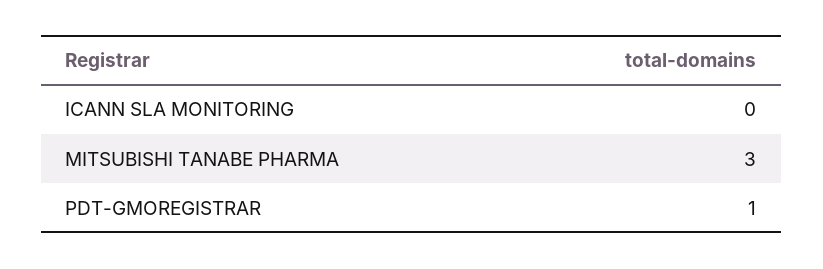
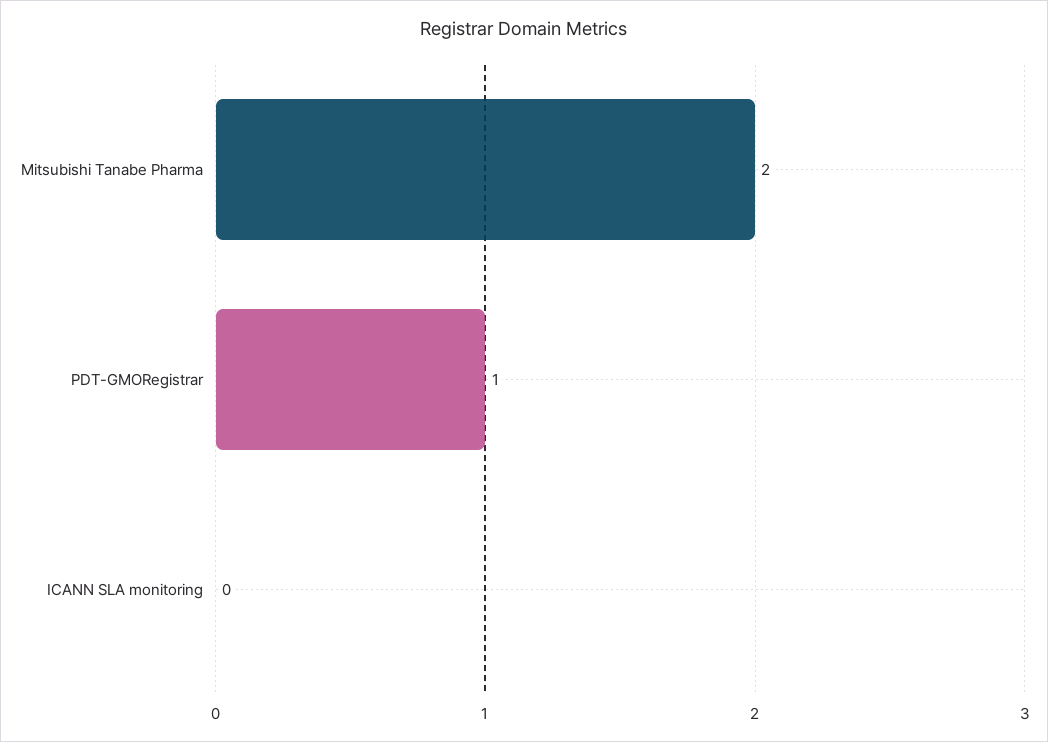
  {
    "ICANN SLA MONITORING": 0,
-   "MITSUBISHI TANABE PHARMA": 3,
+   "MITSUBISHI TANABE PHARMA": 2,
    "PDT-GMOREGISTRAR": 1
  }

